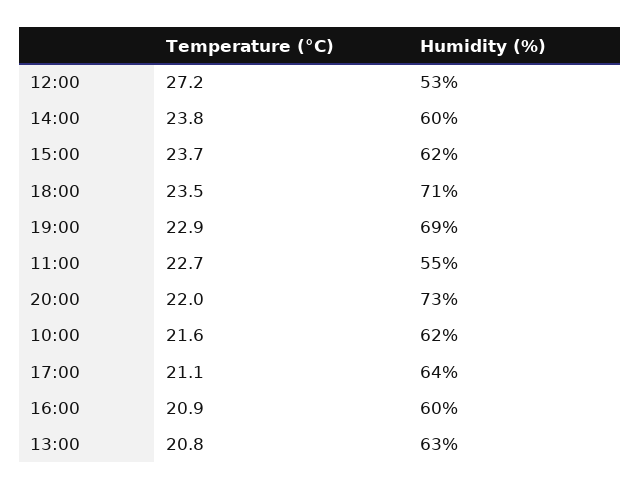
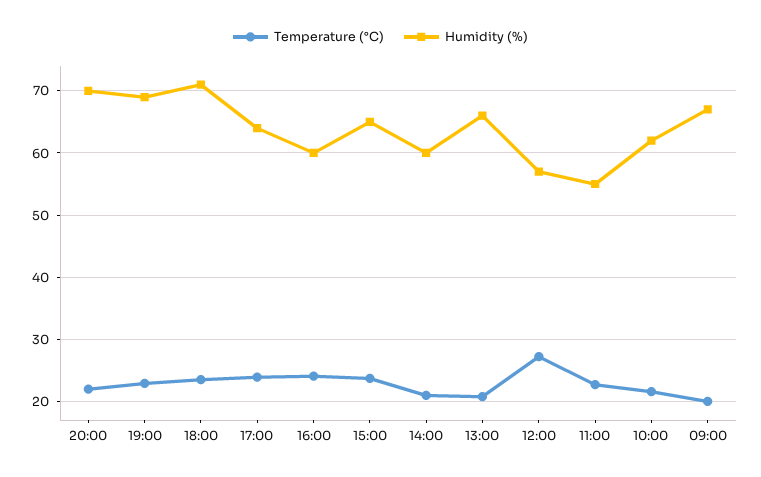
  {
    "Temperature (°C)": {
      "12:00": 27.2,
-     "14:00": 23.8,
+     "14:00": 21,
      "15:00": 23.7,
      "18:00": 23.5,
      "19:00": 22.9,
      "11:00": 22.7,
      "20:00": 22,
      "10:00": 21.6,
-     "17:00": 21.1,
+     "17:00": 24,
-     "16:00": 20.9,
+     "16:00": 24,
-     "13:00": 20.8
+     "13:00": 20.8,
+     "09:00": 20
    },
    "Humidity (%)": {
-     "12:00": 53,
+     "12:00": 57,
      "14:00": 60,
-     "15:00": 62,
+     "15:00": 65,
      "18:00": 71,
      "19:00": 69,
      "11:00": 55,
-     "20:00": 73,
+     "20:00": 70,
      "10:00": 62,
      "17:00": 64,
      "16:00": 60,
-     "13:00": 63
+     "13:00": 66,
+     "09:00": 67
    }
  }

